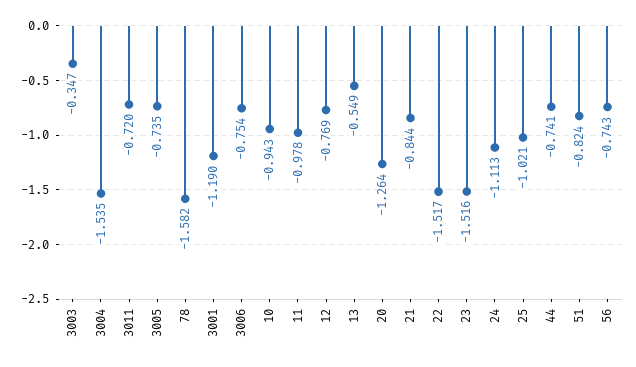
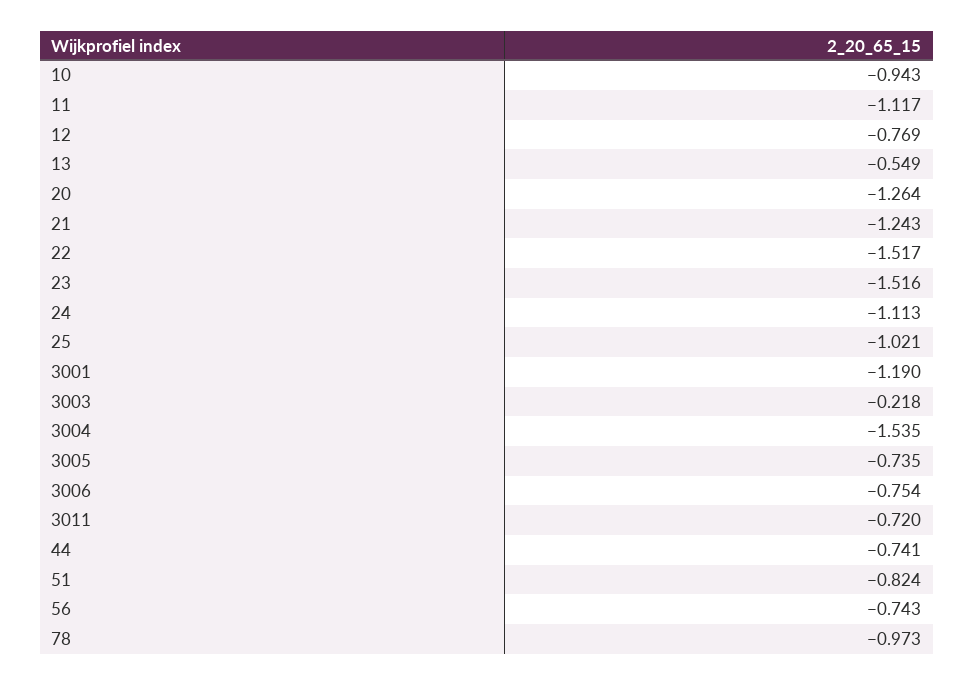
  {
-   "3003": -0.347,
+   "3003": -0.218,
    "3004": -1.535,
    "3011": -0.72,
    "3005": -0.735,
-   "78": -1.582,
+   "78": -0.973,
    "3001": -1.19,
    "3006": -0.754,
    "10": -0.943,
-   "11": -0.978,
+   "11": -1.117,
    "12": -0.769,
    "13": -0.549,
    "20": -1.264,
-   "21": -0.844,
+   "21": -1.243,
    "22": -1.517,
    "23": -1.516,
    "24": -1.113,
    "25": -1.021,
    "44": -0.741,
    "51": -0.824,
    "56": -0.743
  }

